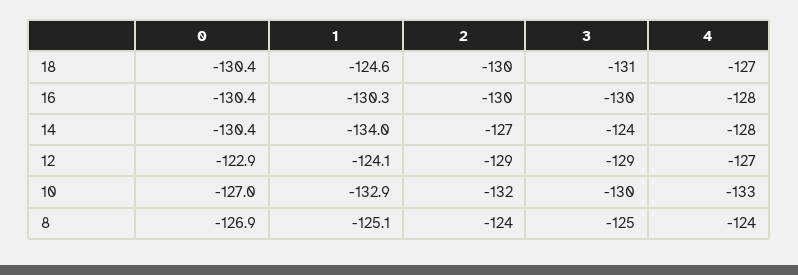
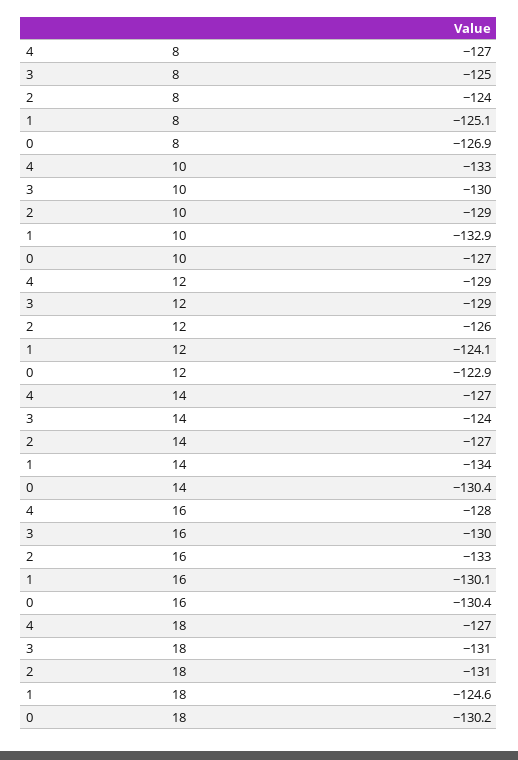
  {
    "0": {
-     "18": -130.4,
+     "18": -130.2,
      "16": -130.4,
      "14": -130.4,
      "12": -122.9,
      "10": -127,
      "8": -126.9
    },
    "1": {
      "18": -124.6,
-     "16": -130.3,
+     "16": -130.1,
      "14": -134,
      "12": -124.1,
      "10": -132.9,
      "8": -125.1
    },
    "2": {
-     "18": -130,
+     "18": -131,
-     "16": -130,
+     "16": -133,
      "14": -127,
-     "12": -129,
+     "12": -126,
-     "10": -132,
+     "10": -129,
      "8": -124
    },
    "3": {
      "18": -131,
      "16": -130,
      "14": -124,
      "12": -129,
      "10": -130,
      "8": -125
    },
    "4": {
      "18": -127,
      "16": -128,
-     "14": -128,
+     "14": -127,
-     "12": -127,
+     "12": -129,
      "10": -133,
-     "8": -124
+     "8": -127
    }
  }

